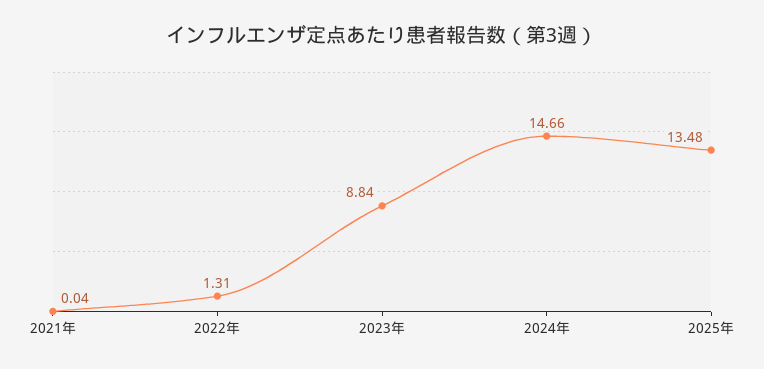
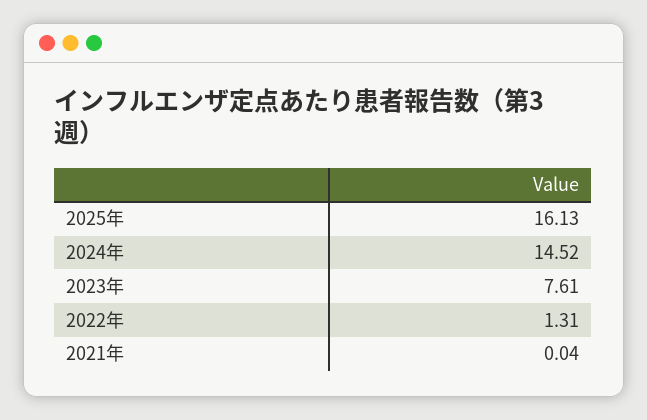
  {
    "2021年": 0.04,
    "2022年": 1.31,
-   "2023年": 8.84,
+   "2023年": 7.61,
-   "2024年": 14.66,
+   "2024年": 14.52,
-   "2025年": 13.48
+   "2025年": 16.13
  }

